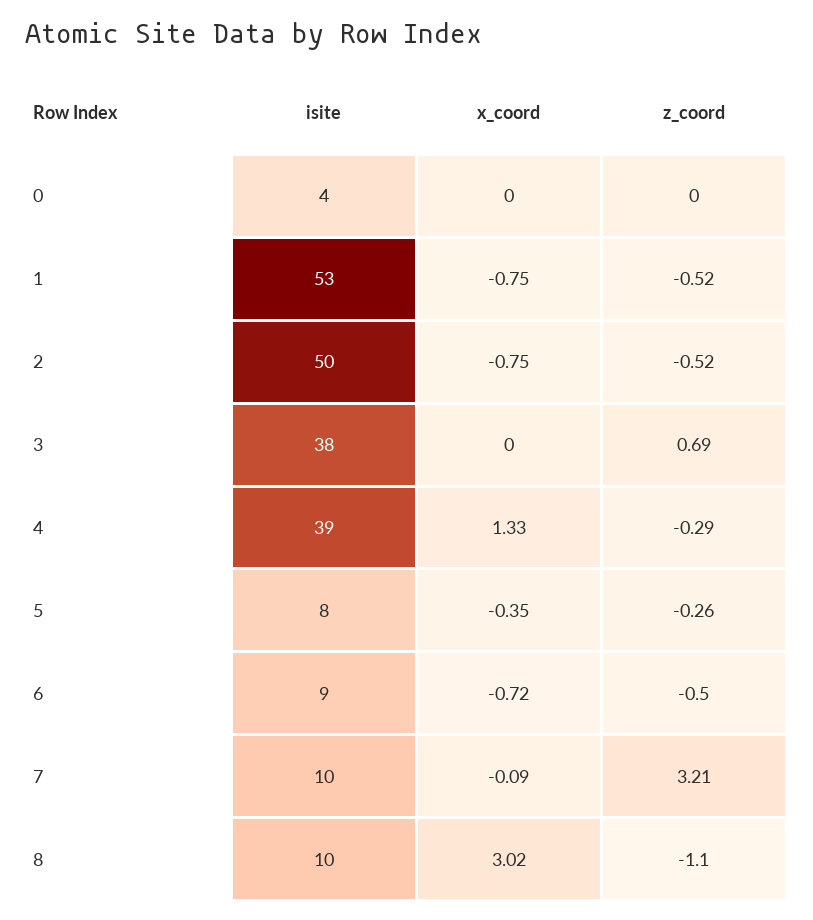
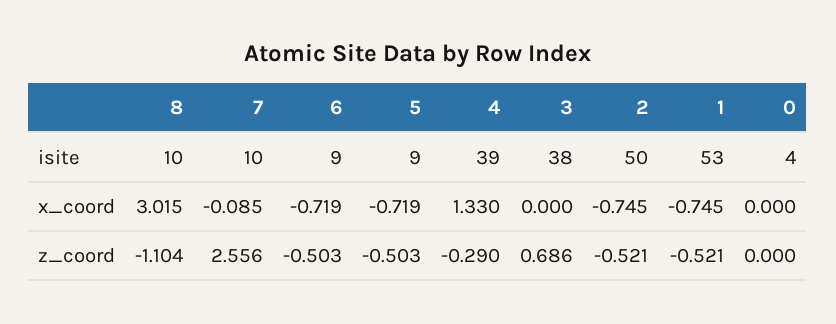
  {
    "isite": {
      "0": 4,
      "1": 53,
      "2": 50,
      "3": 38,
      "4": 39,
-     "5": 8,
+     "5": 9,
      "6": 9,
      "7": 10,
      "8": 10
    },
    "x_coord": {
      "0": 0,
      "1": -0.745,
      "2": -0.745,
      "3": 0,
      "4": 1.33,
-     "5": -0.35,
+     "5": -0.719,
      "6": -0.719,
      "7": -0.085,
      "8": 3.015
    },
    "z_coord": {
      "0": 0,
      "1": -0.521,
      "2": -0.521,
      "3": 0.686,
      "4": -0.29,
-     "5": -0.26,
+     "5": -0.503,
      "6": -0.503,
-     "7": 3.21,
+     "7": 2.556,
      "8": -1.104
    }
  }

